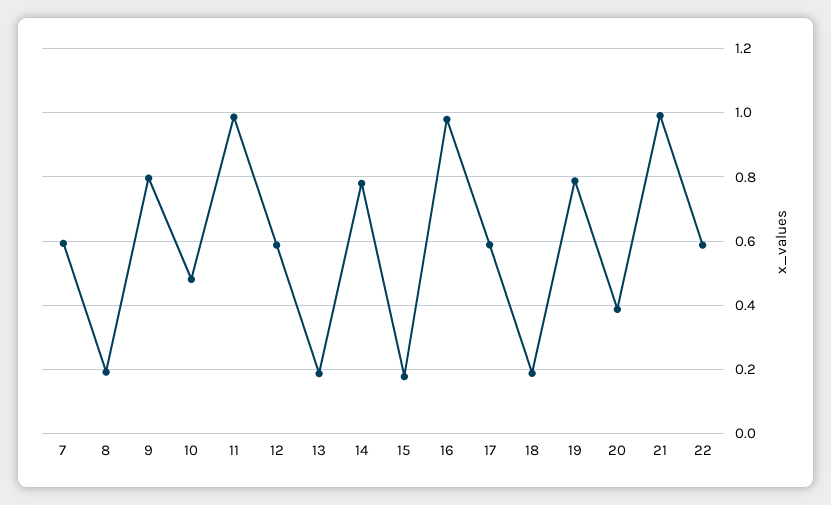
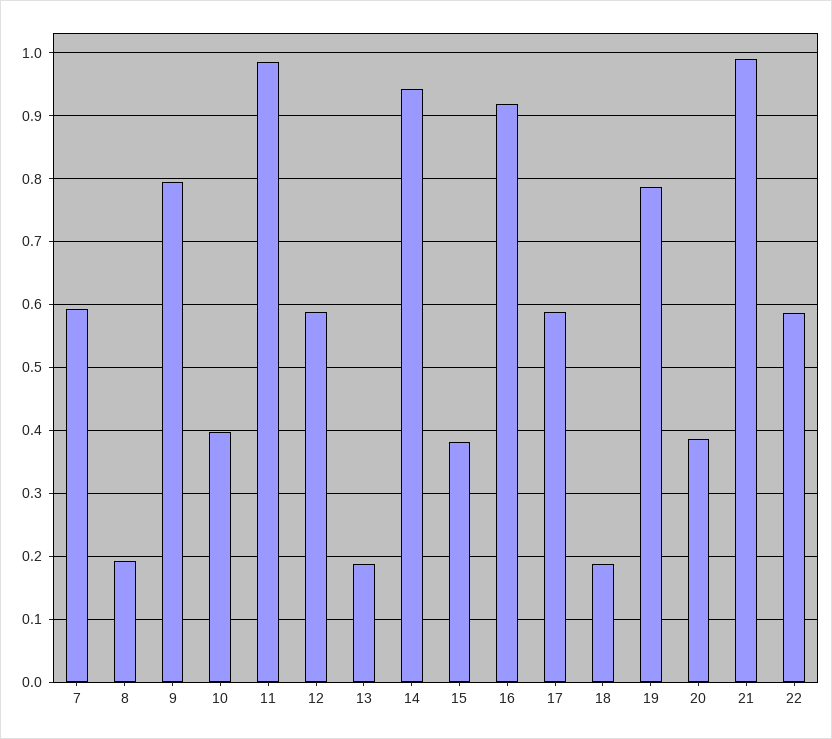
  {
    "7": 0.59,
    "8": 0.19,
    "9": 0.8,
-   "10": 0.48,
+   "10": 0.4,
    "11": 0.99,
    "12": 0.59,
    "13": 0.19,
-   "14": 0.78,
+   "14": 0.94,
-   "15": 0.18,
+   "15": 0.38,
-   "16": 0.98,
+   "16": 0.92,
    "17": 0.59,
    "18": 0.19,
    "19": 0.79,
    "20": 0.39,
    "21": 0.99,
    "22": 0.59
  }

